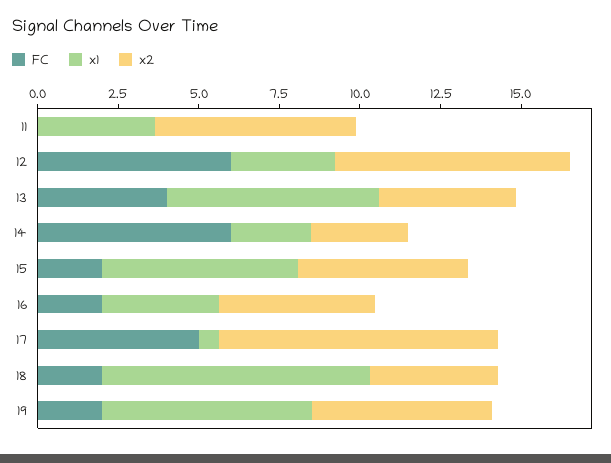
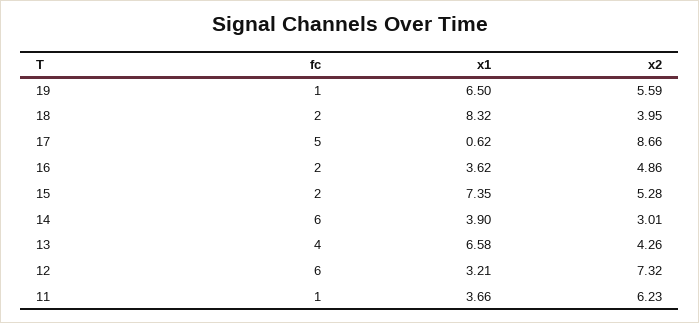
  {
    "FC": {
-     "11": 0,
+     "11": 1,
      "12": 6,
      "13": 4,
      "14": 6,
      "15": 2,
      "16": 2,
      "17": 5,
      "18": 2,
-     "19": 2
+     "19": 1
    },
    "x1": {
      "11": 3.66,
      "12": 3.21,
      "13": 6.58,
-     "14": 2.5,
+     "14": 3.9,
-     "15": 6,
+     "15": 7.35,
      "16": 3.62,
      "17": 0.62,
      "18": 8.32,
      "19": 6.5
    },
    "x2": {
      "11": 6.23,
      "12": 7.32,
      "13": 4.26,
      "14": 3.01,
      "15": 5.28,
      "16": 4.86,
      "17": 8.66,
      "18": 3.95,
      "19": 5.59
    }
  }

